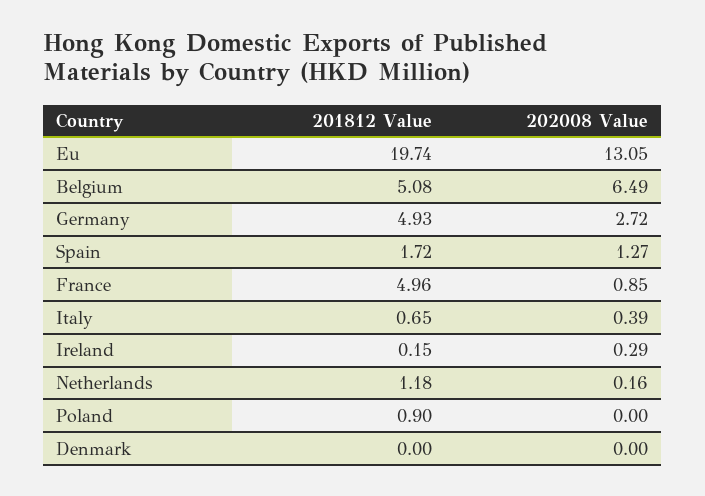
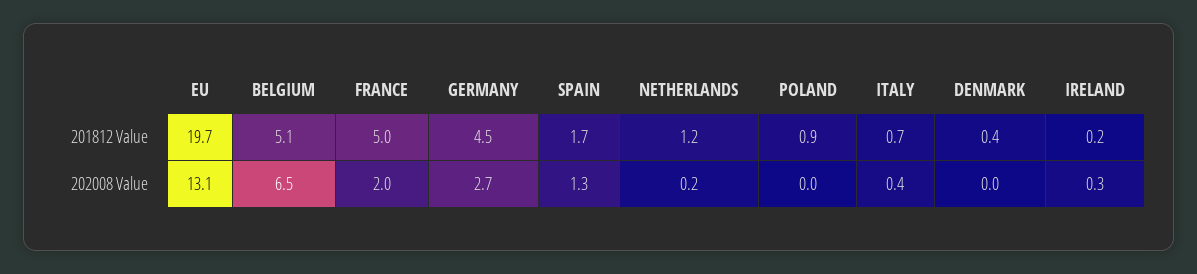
  {
    "201812 Value": {
      "Eu": 19.74,
      "Belgium": 5.08,
-     "Germany": 4.93,
+     "Germany": 4.5,
      "Spain": 1.72,
      "France": 4.96,
      "Italy": 0.65,
      "Ireland": 0.15,
      "Netherlands": 1.18,
      "Poland": 0.9,
-     "Denmark": 0
+     "Denmark": 0.4
    },
    "202008 Value": {
      "Eu": 13.05,
      "Belgium": 6.49,
      "Germany": 2.72,
      "Spain": 1.27,
-     "France": 0.85,
+     "France": 2,
      "Italy": 0.39,
      "Ireland": 0.29,
      "Netherlands": 0.16,
      "Poland": 0,
      "Denmark": 0
    }
  }

